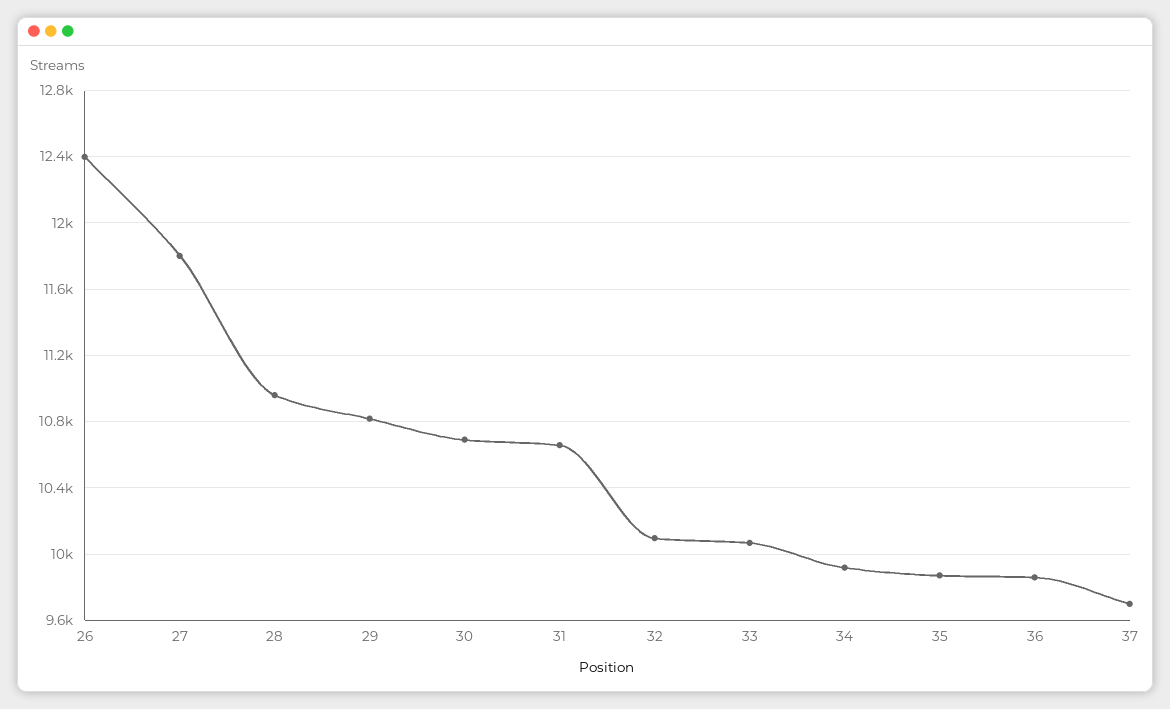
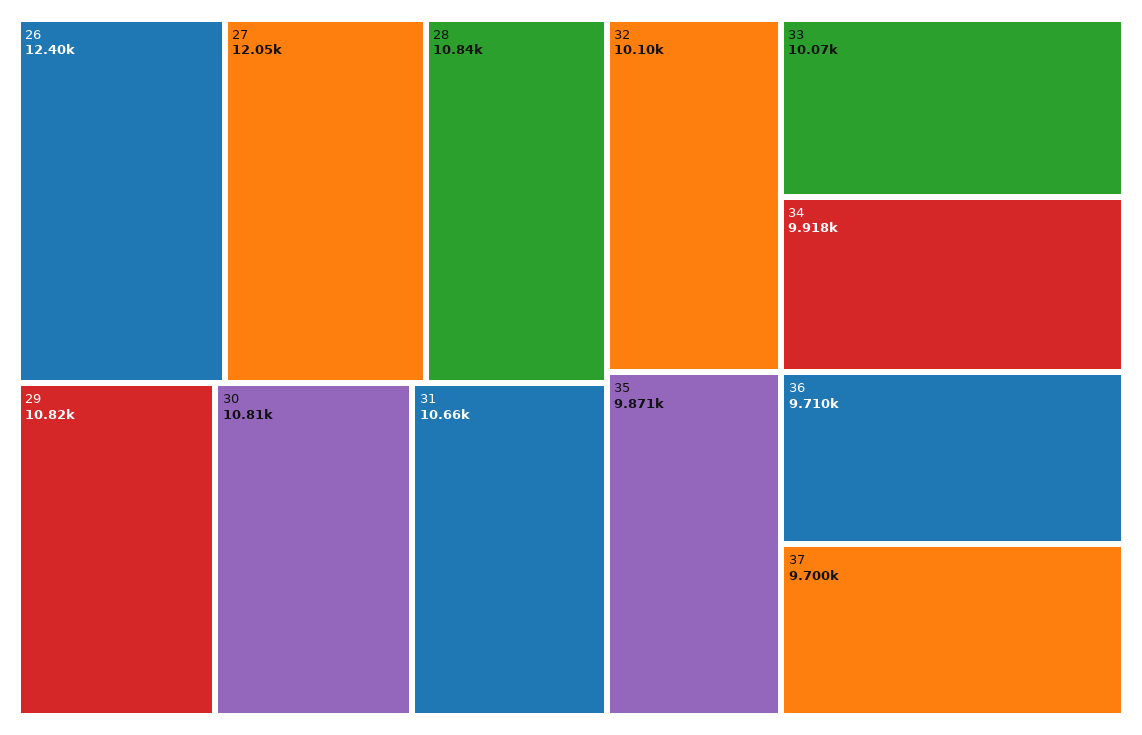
  {
    "26": 12400,
-   "27": 11800,
+   "27": 12050,
-   "28": 10950,
+   "28": 10840,
    "29": 10820,
-   "30": 10700,
+   "30": 10810,
    "31": 10660,
    "32": 10100,
    "33": 10070,
    "34": 9918,
    "35": 9871,
-   "36": 9850,
+   "36": 9710,
    "37": 9700
  }

